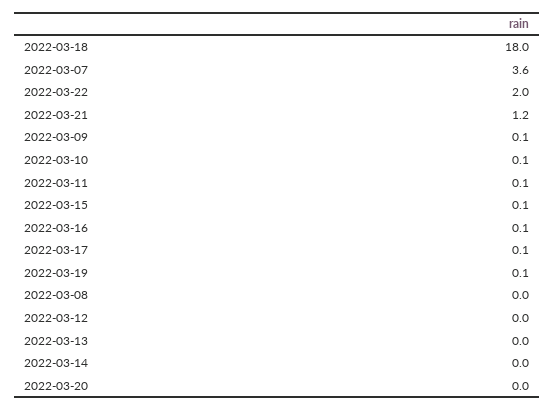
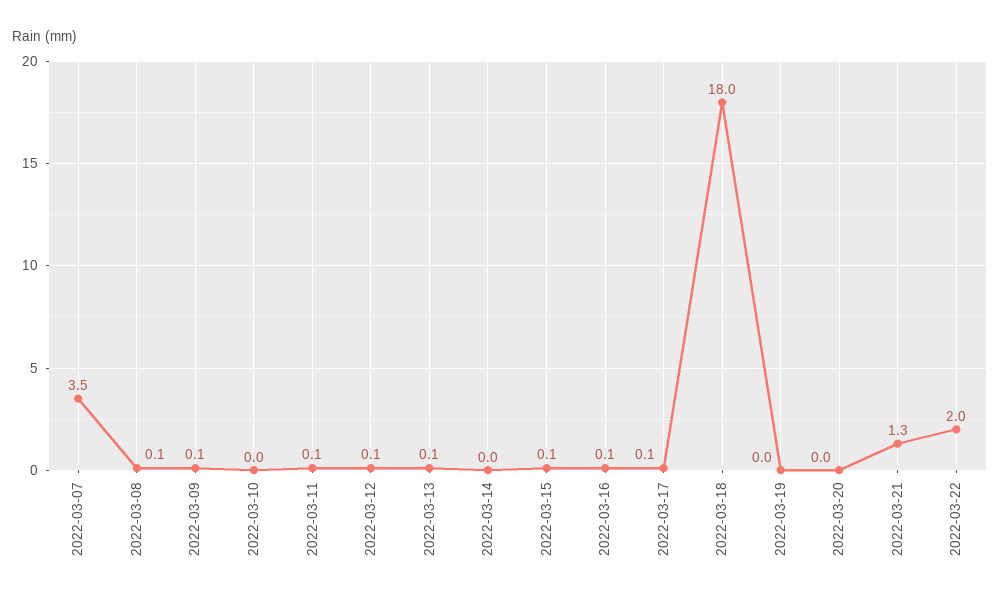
  {
    "2022-03-18": 18,
-   "2022-03-07": 3.6,
+   "2022-03-07": 3.5,
    "2022-03-22": 2,
-   "2022-03-21": 1.2,
+   "2022-03-21": 1.3,
    "2022-03-09": 0.1,
-   "2022-03-10": 0.1,
+   "2022-03-10": 0,
    "2022-03-11": 0.1,
    "2022-03-15": 0.1,
    "2022-03-16": 0.1,
    "2022-03-17": 0.1,
-   "2022-03-19": 0.1,
+   "2022-03-19": 0,
-   "2022-03-08": 0,
+   "2022-03-08": 0.1,
-   "2022-03-12": 0,
+   "2022-03-12": 0.1,
-   "2022-03-13": 0,
+   "2022-03-13": 0.1,
    "2022-03-14": 0,
    "2022-03-20": 0
  }

